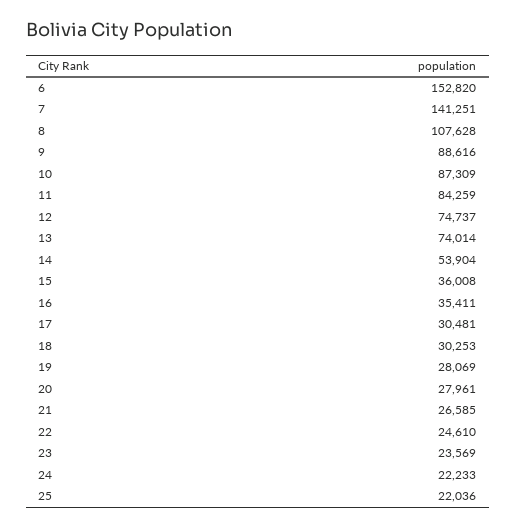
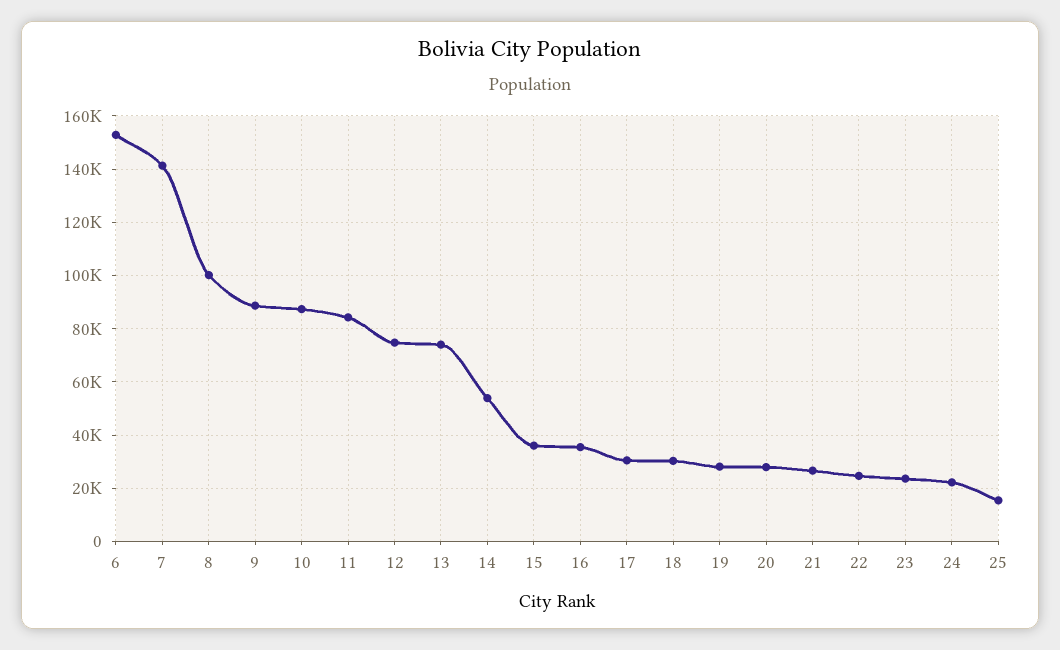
  {
    "6": 152820,
    "7": 141251,
-   "8": 107628,
+   "8": 100000,
    "9": 88616,
    "10": 87309,
    "11": 84259,
    "12": 74737,
    "13": 74014,
    "14": 53904,
    "15": 36008,
    "16": 35411,
    "17": 30481,
    "18": 30253,
    "19": 28069,
    "20": 27961,
    "21": 26585,
    "22": 24610,
    "23": 23569,
    "24": 22233,
-   "25": 22036
+   "25": 15000
  }

